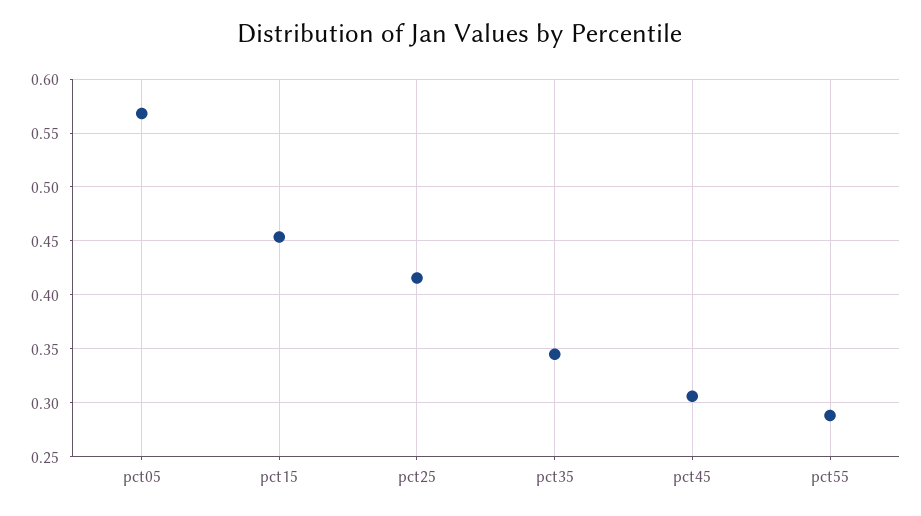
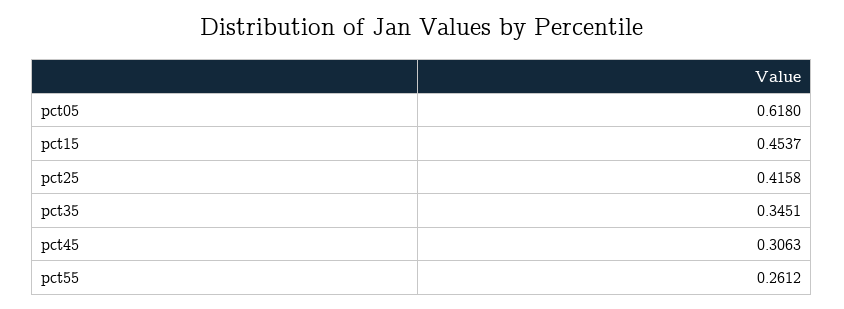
  {
-   "pct05": 0.57,
+   "pct05": 0.618,
    "pct15": 0.4537,
    "pct25": 0.4158,
    "pct35": 0.3451,
    "pct45": 0.3063,
-   "pct55": 0.29
+   "pct55": 0.2612
  }

